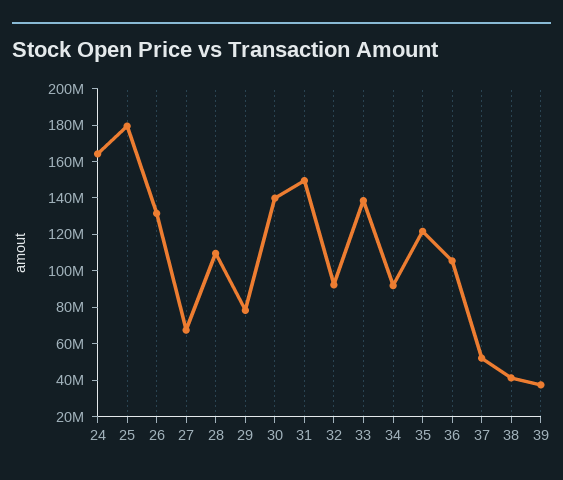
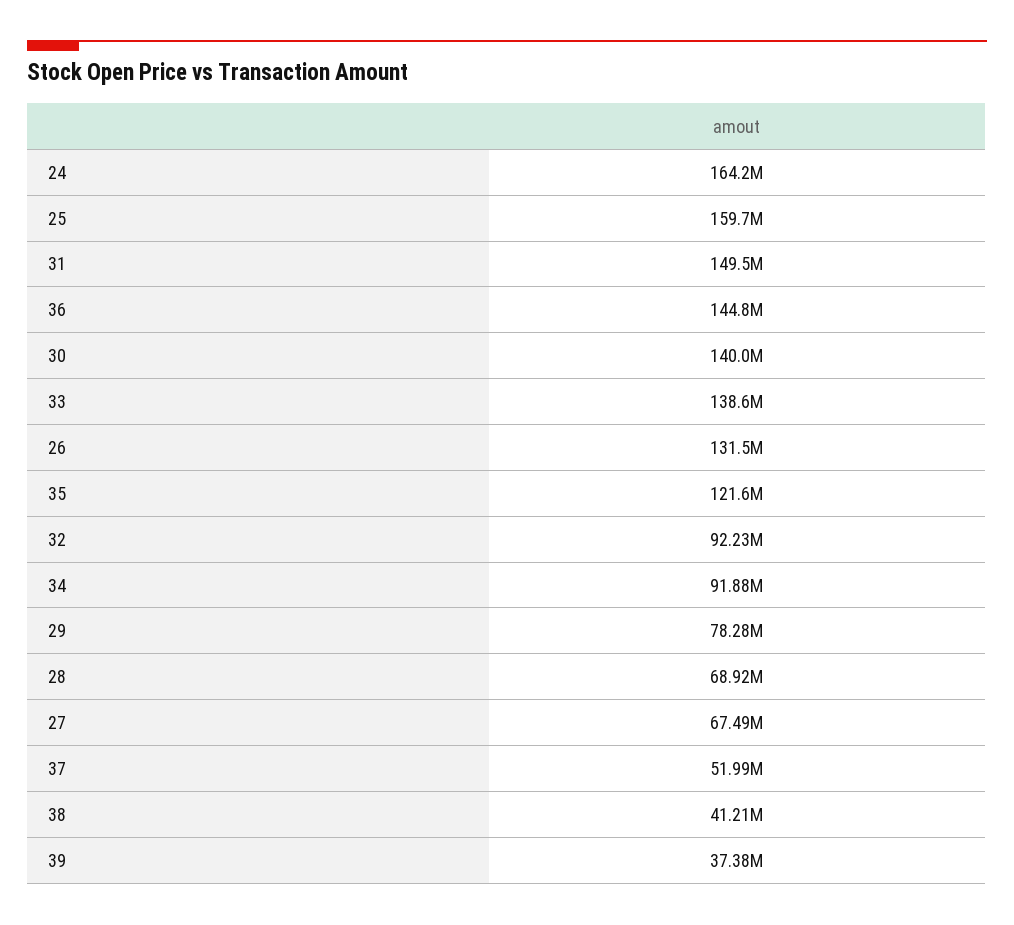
  {
    "24": 164200000,
-   "25": 180000000,
+   "25": 159700000,
    "26": 131500000,
    "27": 67490000,
-   "28": 110000000,
+   "28": 68920000,
    "29": 78280000,
    "30": 140000000,
    "31": 149500000,
    "32": 92230000,
    "33": 138600000,
    "34": 91880000,
    "35": 121600000,
-   "36": 105000000,
+   "36": 144800000,
    "37": 51990000,
    "38": 41210000,
    "39": 37380000
  }

